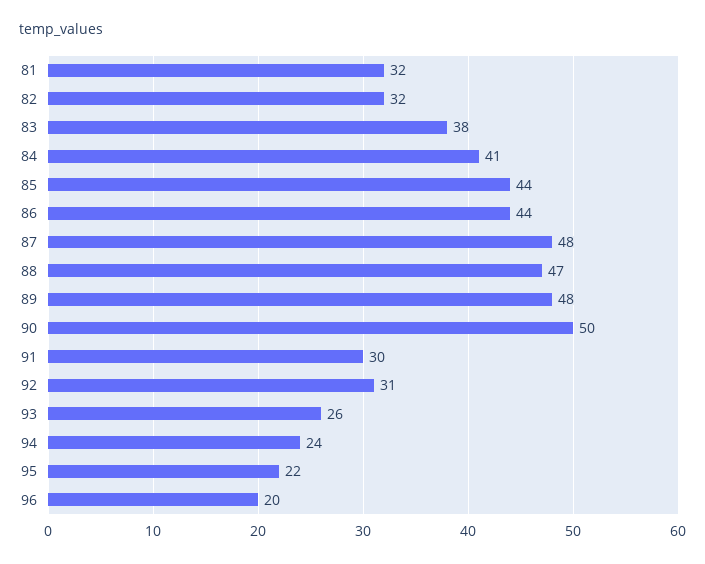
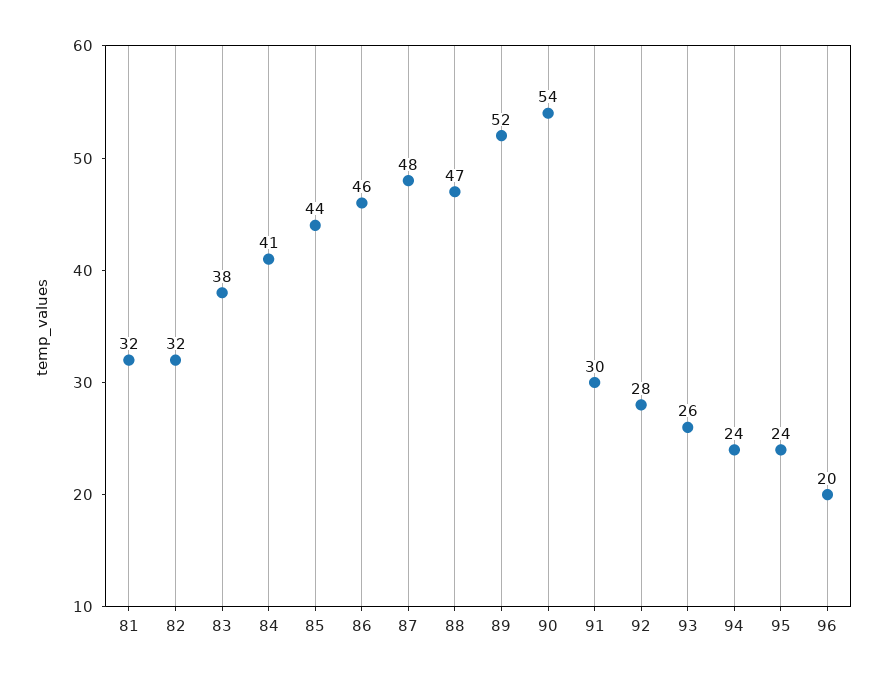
  {
    "81": 32,
    "82": 32,
    "83": 38,
    "84": 41,
    "85": 44,
-   "86": 44,
+   "86": 46,
    "87": 48,
    "88": 47,
-   "89": 48,
+   "89": 52,
-   "90": 50,
+   "90": 54,
    "91": 30,
-   "92": 31,
+   "92": 28,
    "93": 26,
    "94": 24,
-   "95": 22,
+   "95": 24,
    "96": 20
  }

